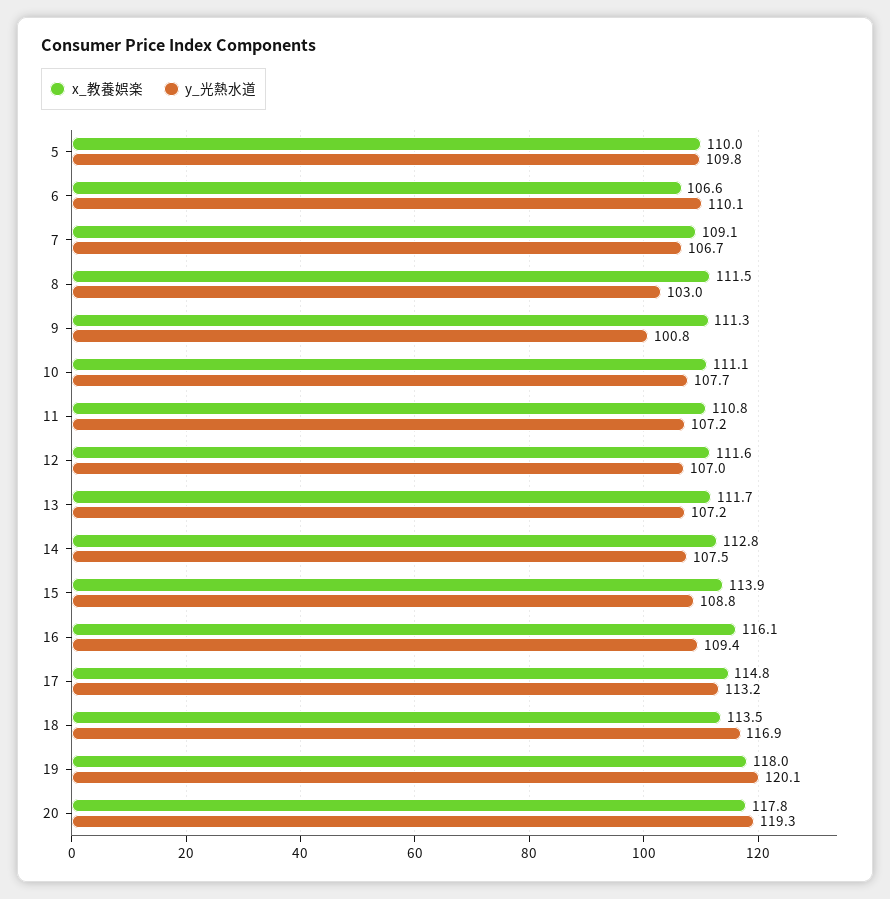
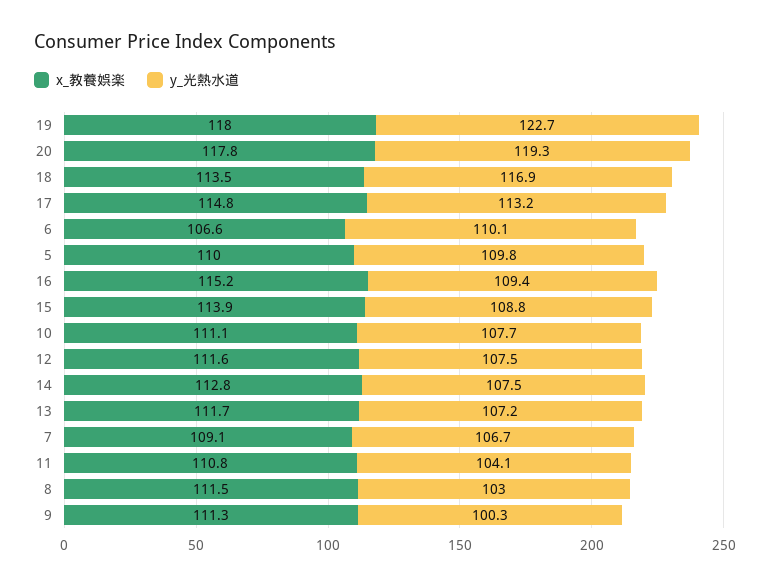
  {
    "x_教養娯楽": {
      "5": 110,
      "6": 106.6,
      "7": 109.1,
      "8": 111.5,
      "9": 111.3,
      "10": 111.1,
      "11": 110.8,
      "12": 111.6,
      "13": 111.7,
      "14": 112.8,
      "15": 113.9,
-     "16": 116.1,
+     "16": 115.2,
      "17": 114.8,
      "18": 113.5,
      "19": 118,
      "20": 117.8
    },
    "y_光熱水道": {
      "5": 109.8,
      "6": 110.1,
      "7": 106.7,
      "8": 103,
-     "9": 100.8,
+     "9": 100.3,
      "10": 107.7,
-     "11": 107.2,
+     "11": 104.1,
-     "12": 107,
+     "12": 107.5,
      "13": 107.2,
      "14": 107.5,
      "15": 108.8,
      "16": 109.4,
      "17": 113.2,
      "18": 116.9,
-     "19": 120.1,
+     "19": 122.7,
      "20": 119.3
    }
  }

